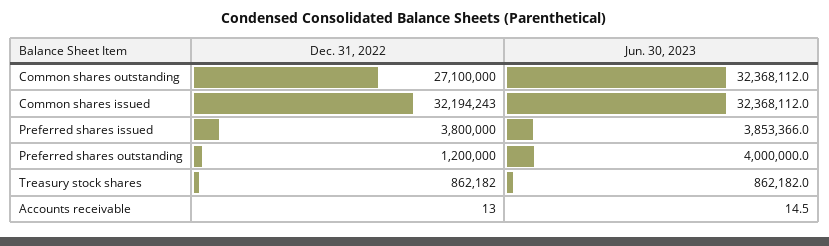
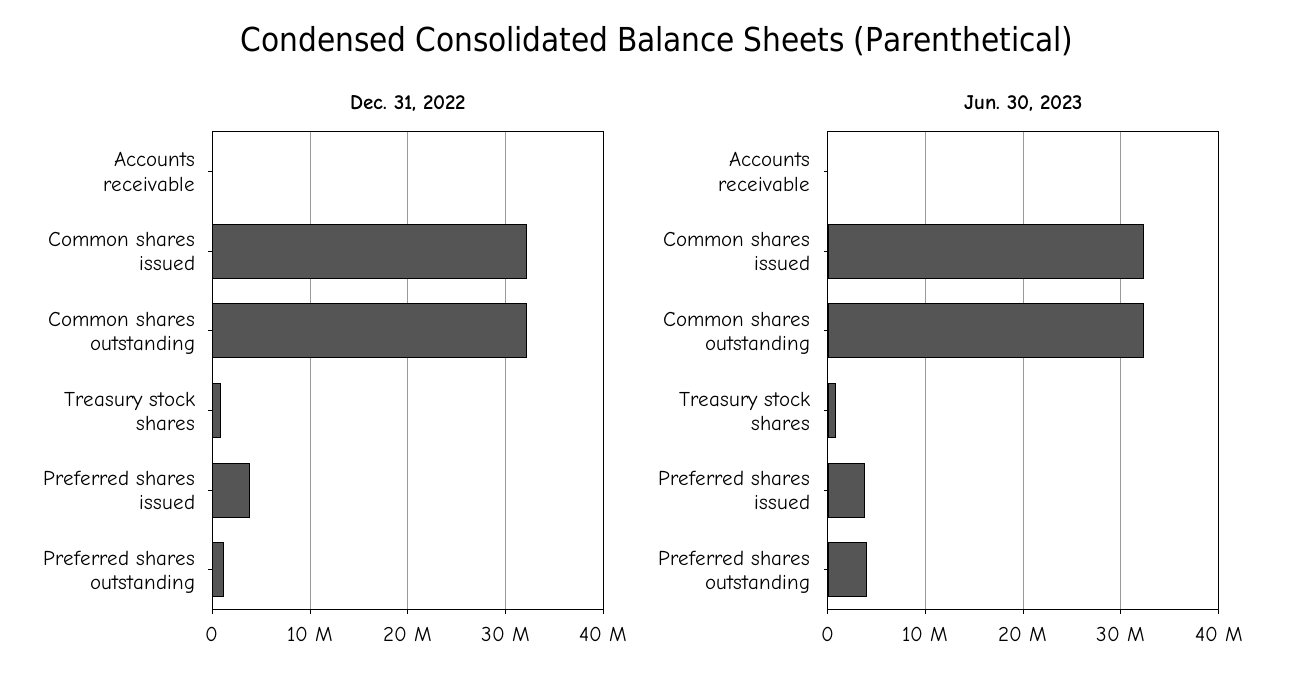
  {
    "Dec. 31, 2022": {
-     "Common shares outstanding": 27100000,
+     "Common shares outstanding": 32000000,
      "Common shares issued": 32194243,
      "Preferred shares issued": 3800000,
      "Preferred shares outstanding": 1200000,
      "Treasury stock shares": 862182,
      "Accounts receivable": 13
    },
    "Jun. 30, 2023": {
      "Common shares outstanding": 32368112,
      "Common shares issued": 32368112,
      "Preferred shares issued": 3853366,
      "Preferred shares outstanding": 4000000,
      "Treasury stock shares": 862182,
      "Accounts receivable": 14.5
    }
  }

